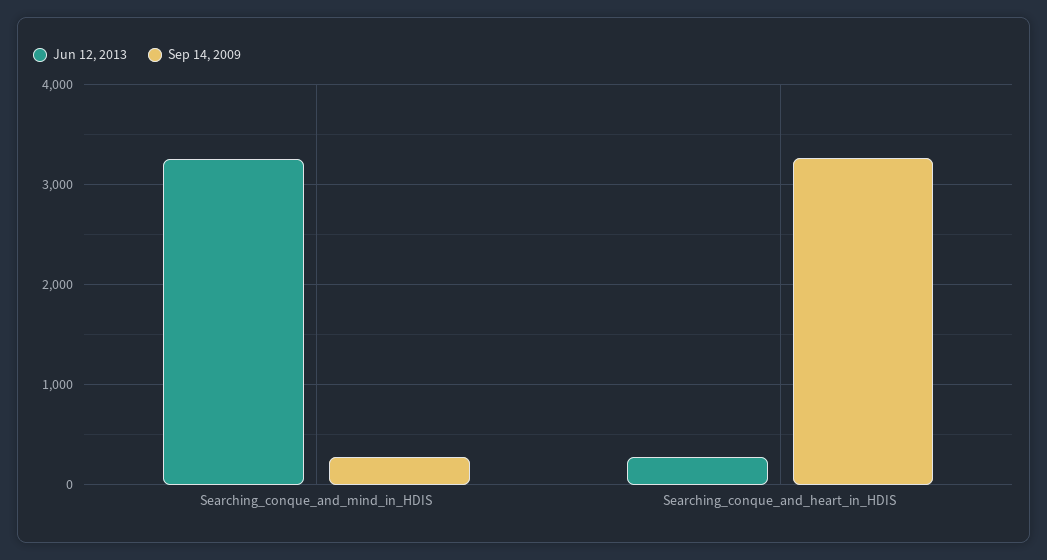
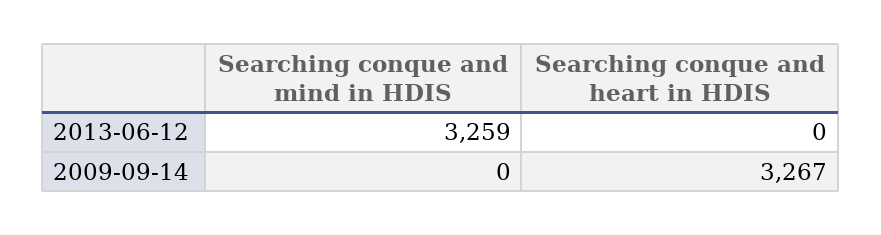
  {
    "Jun 12, 2013": {
      "Searching_conque_and_mind_in_HDIS": 3259,
-     "Searching_conque_and_heart_in_HDIS": 300
+     "Searching_conque_and_heart_in_HDIS": 0
    },
    "Sep 14, 2009": {
-     "Searching_conque_and_mind_in_HDIS": 300,
+     "Searching_conque_and_mind_in_HDIS": 0,
      "Searching_conque_and_heart_in_HDIS": 3267
    }
  }

